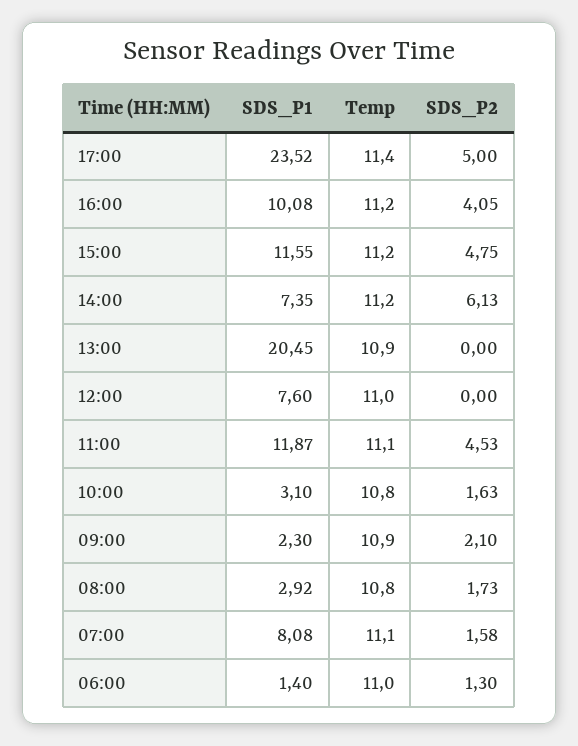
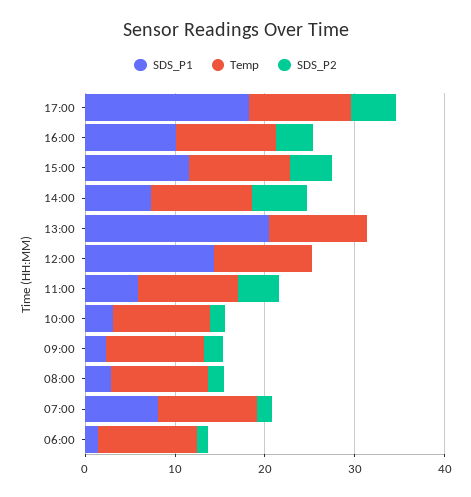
  {
    "SDS_P1": {
-     "17:00": 23.52,
+     "17:00": 18,
      "16:00": 10.08,
      "15:00": 11.55,
      "14:00": 7.35,
      "13:00": 20.45,
-     "12:00": 7.6,
+     "12:00": 14,
-     "11:00": 11.87,
+     "11:00": 6,
      "10:00": 3.1,
      "09:00": 2.3,
      "08:00": 2.92,
      "07:00": 8.08,
      "06:00": 1.4
    },
    "Temp": {
      "17:00": 11.4,
      "16:00": 11.2,
      "15:00": 11.2,
      "14:00": 11.2,
      "13:00": 10.9,
      "12:00": 11,
      "11:00": 11.1,
      "10:00": 10.8,
      "09:00": 10.9,
      "08:00": 10.8,
      "07:00": 11.1,
      "06:00": 11
    },
    "SDS_P2": {
      "17:00": 5,
      "16:00": 4.05,
      "15:00": 4.75,
      "14:00": 6.13,
      "13:00": 0,
      "12:00": 0,
      "11:00": 4.53,
      "10:00": 1.63,
      "09:00": 2.1,
      "08:00": 1.73,
      "07:00": 1.58,
      "06:00": 1.3
    }
  }

